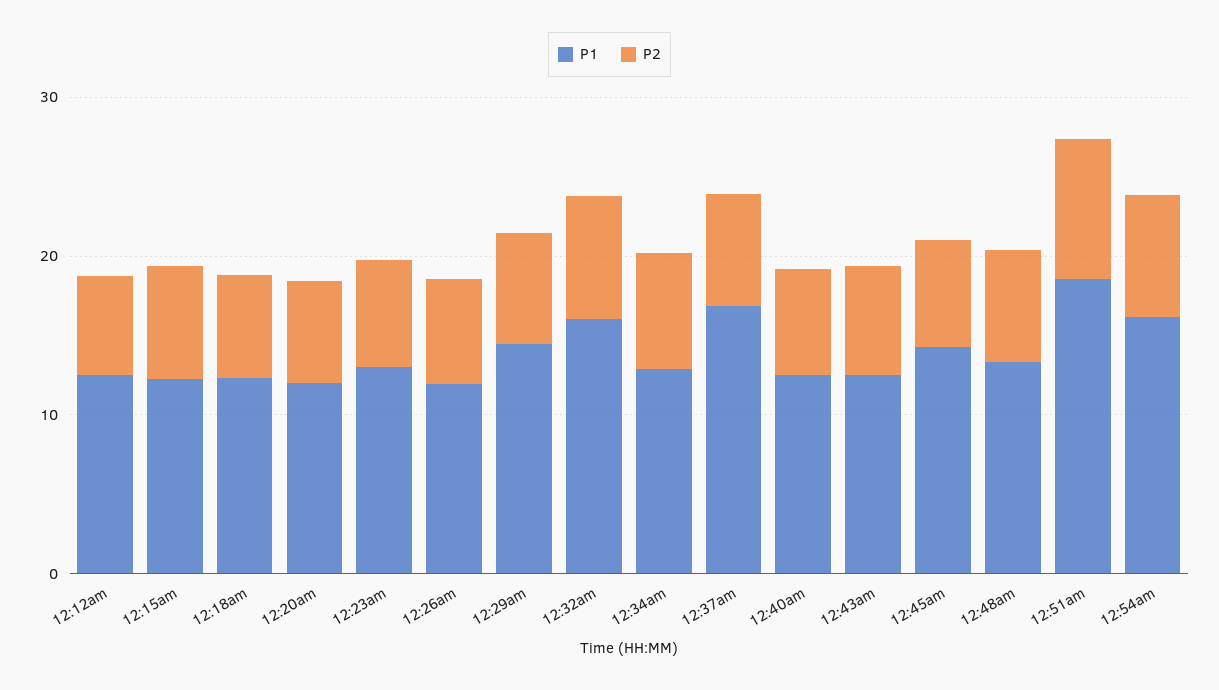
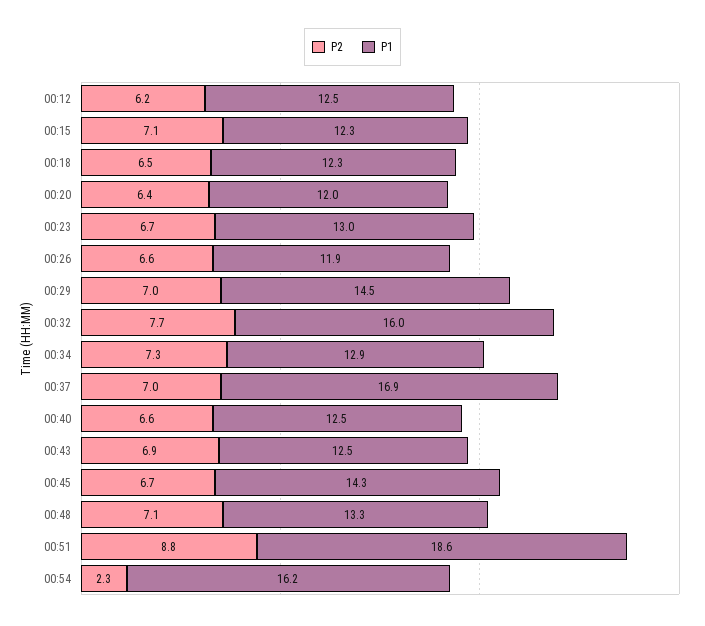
  {
    "P1": {
      "12:12am": 12.5,
      "12:15am": 12.3,
      "12:18am": 12.3,
      "12:20am": 12,
      "12:23am": 13,
      "12:26am": 11.9,
      "12:29am": 14.5,
      "12:32am": 16,
      "12:34am": 12.9,
      "12:37am": 16.9,
      "12:40am": 12.5,
      "12:43am": 12.5,
      "12:45am": 14.3,
      "12:48am": 13.3,
      "12:51am": 18.6,
      "12:54am": 16.2
    },
    "P2": {
      "12:12am": 6.2,
      "12:15am": 7.1,
      "12:18am": 6.5,
      "12:20am": 6.4,
      "12:23am": 6.7,
      "12:26am": 6.6,
      "12:29am": 7,
      "12:32am": 7.7,
      "12:34am": 7.3,
      "12:37am": 7,
      "12:40am": 6.6,
      "12:43am": 6.9,
      "12:45am": 6.7,
      "12:48am": 7.1,
      "12:51am": 8.8,
-     "12:54am": 8
+     "12:54am": 2.3
    }
  }

